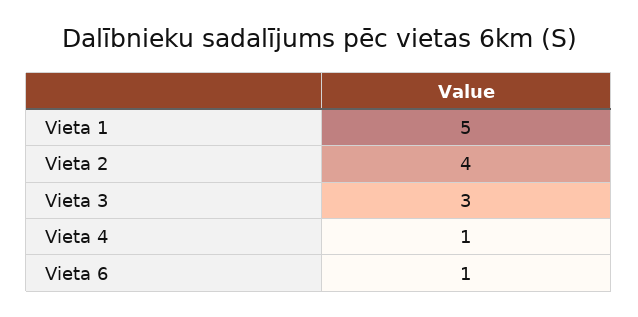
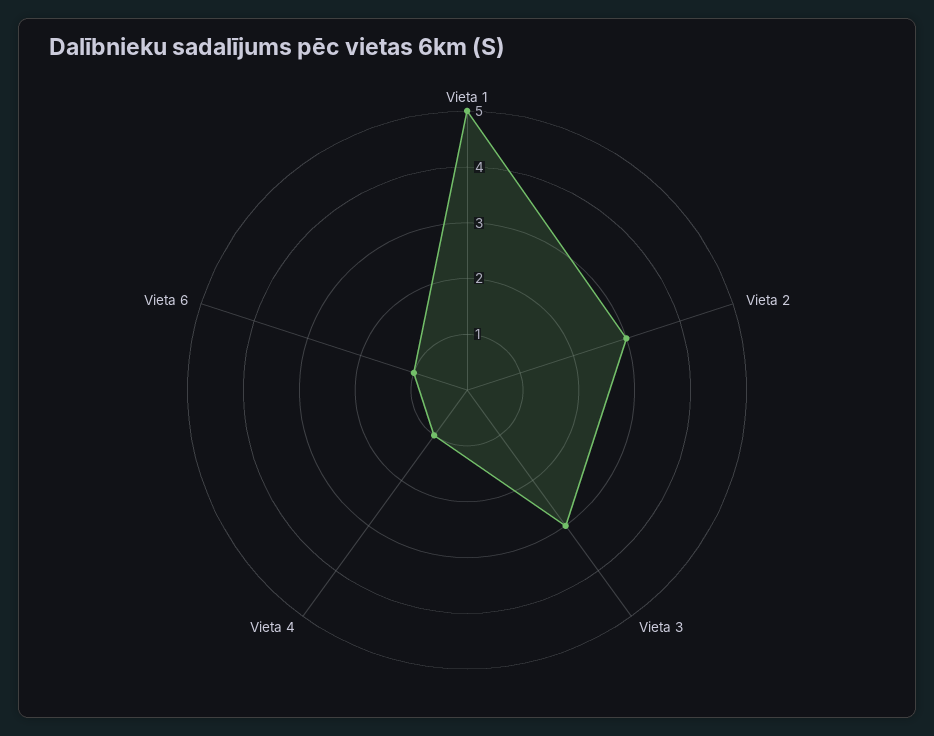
  {
    "Vieta 1": 5,
-   "Vieta 2": 4,
+   "Vieta 2": 3,
    "Vieta 3": 3,
    "Vieta 4": 1,
    "Vieta 6": 1
  }

